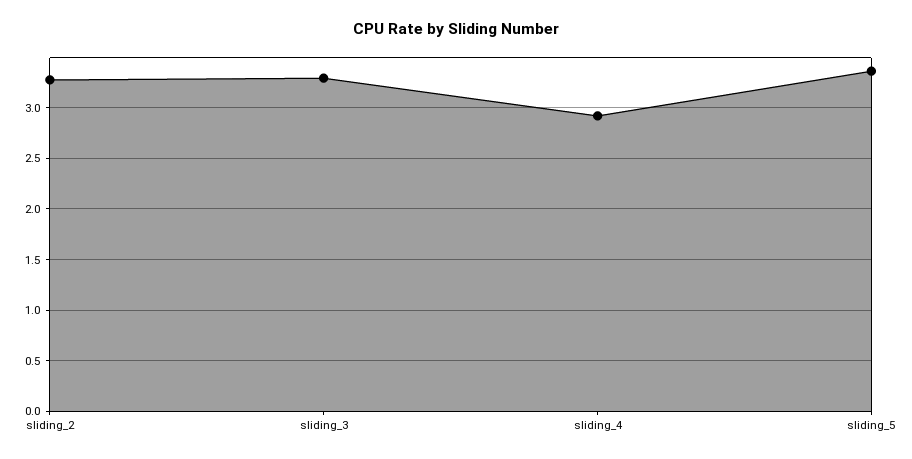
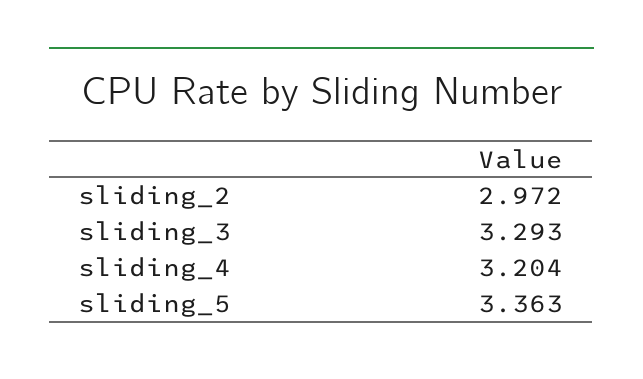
  {
-   "sliding_2": 3.3,
+   "sliding_2": 2.972,
    "sliding_3": 3.293,
-   "sliding_4": 2.9,
+   "sliding_4": 3.204,
    "sliding_5": 3.363
  }

